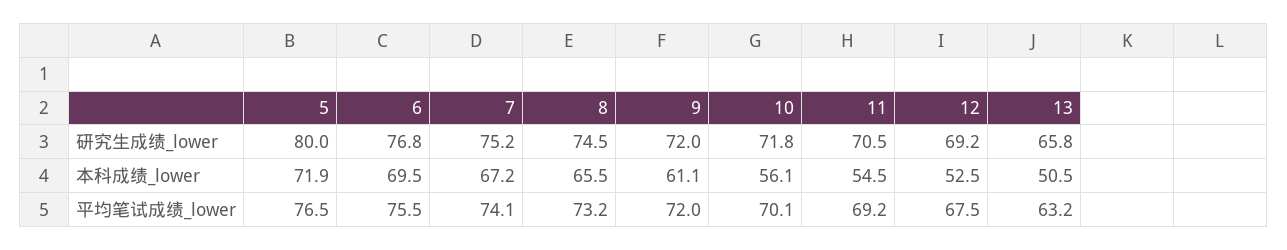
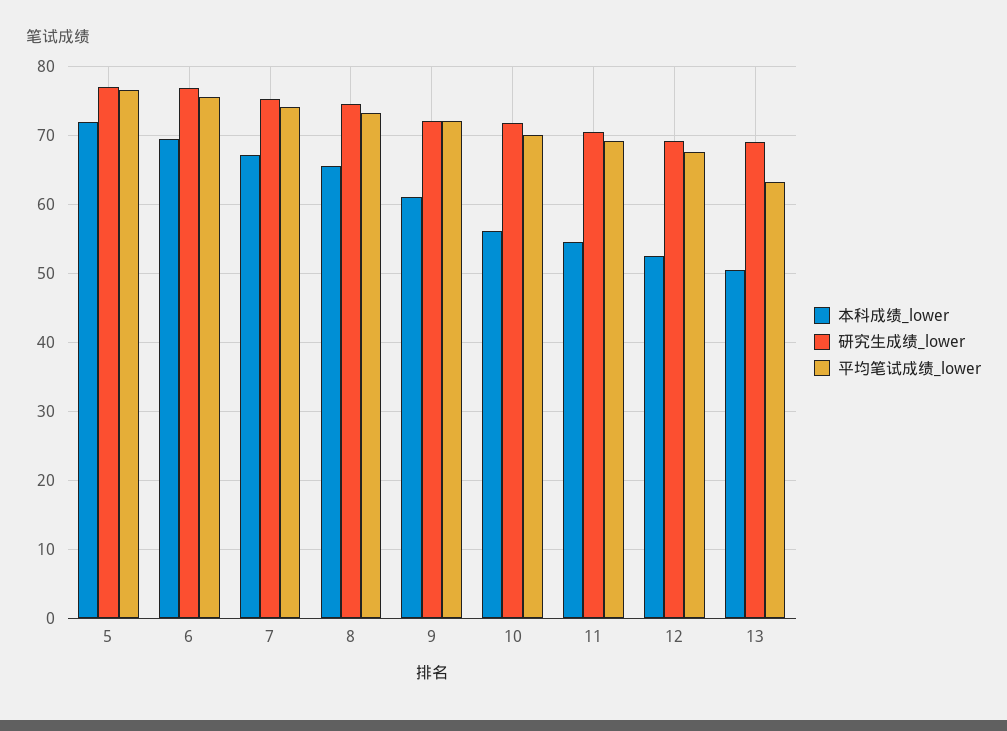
  {
    "研究生成绩_lower": {
-     "5": 80,
+     "5": 77,
      "6": 76.8,
      "7": 75.2,
      "8": 74.5,
      "9": 72,
      "10": 71.8,
      "11": 70.5,
      "12": 69.2,
-     "13": 65.8
+     "13": 69
    },
    "本科成绩_lower": {
      "5": 71.9,
      "6": 69.5,
      "7": 67.2,
      "8": 65.5,
      "9": 61.1,
      "10": 56.1,
      "11": 54.5,
      "12": 52.5,
      "13": 50.5
    },
    "平均笔试成绩_lower": {
      "5": 76.5,
      "6": 75.5,
      "7": 74.1,
      "8": 73.2,
      "9": 72,
      "10": 70.1,
      "11": 69.2,
      "12": 67.5,
      "13": 63.2
    }
  }

